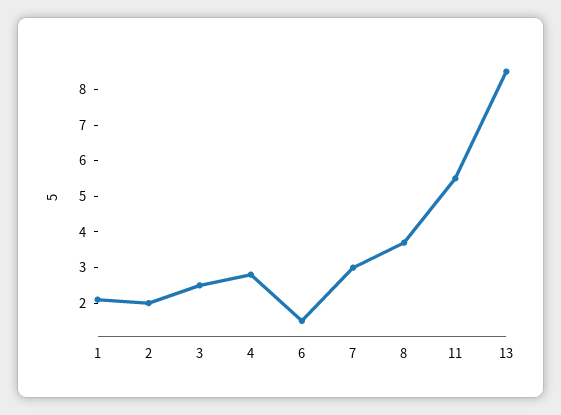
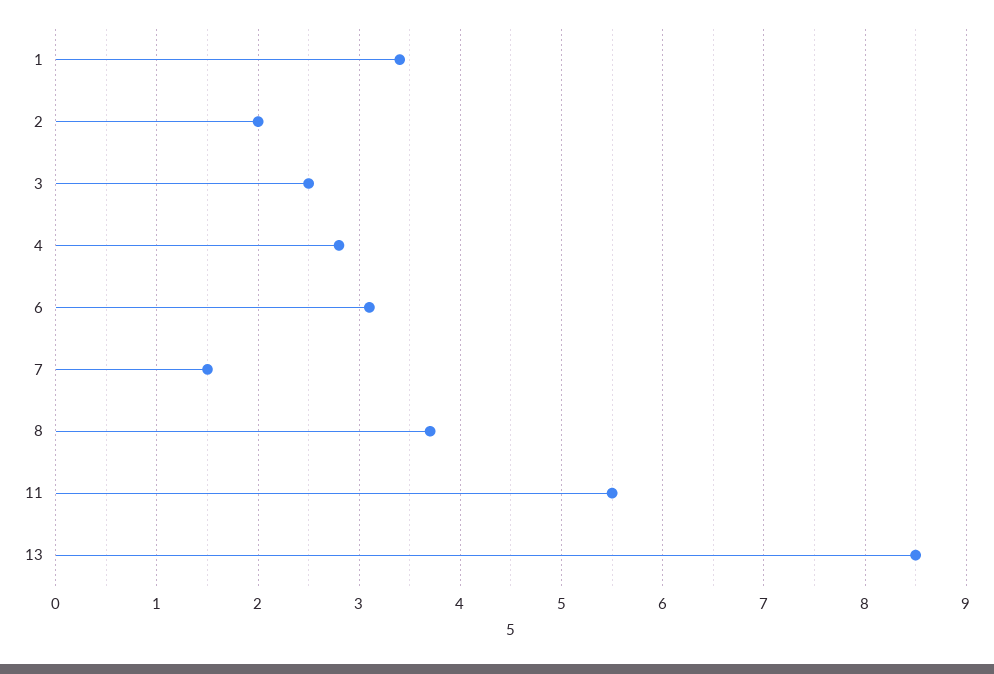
  {
-   "1": 2,
+   "1": 3.4,
    "2": 2,
    "3": 2.5,
    "4": 2.8,
-   "6": 1.5,
+   "6": 3.1,
-   "7": 3,
+   "7": 1.5,
    "8": 3.7,
    "11": 5.5,
    "13": 8.5
  }

